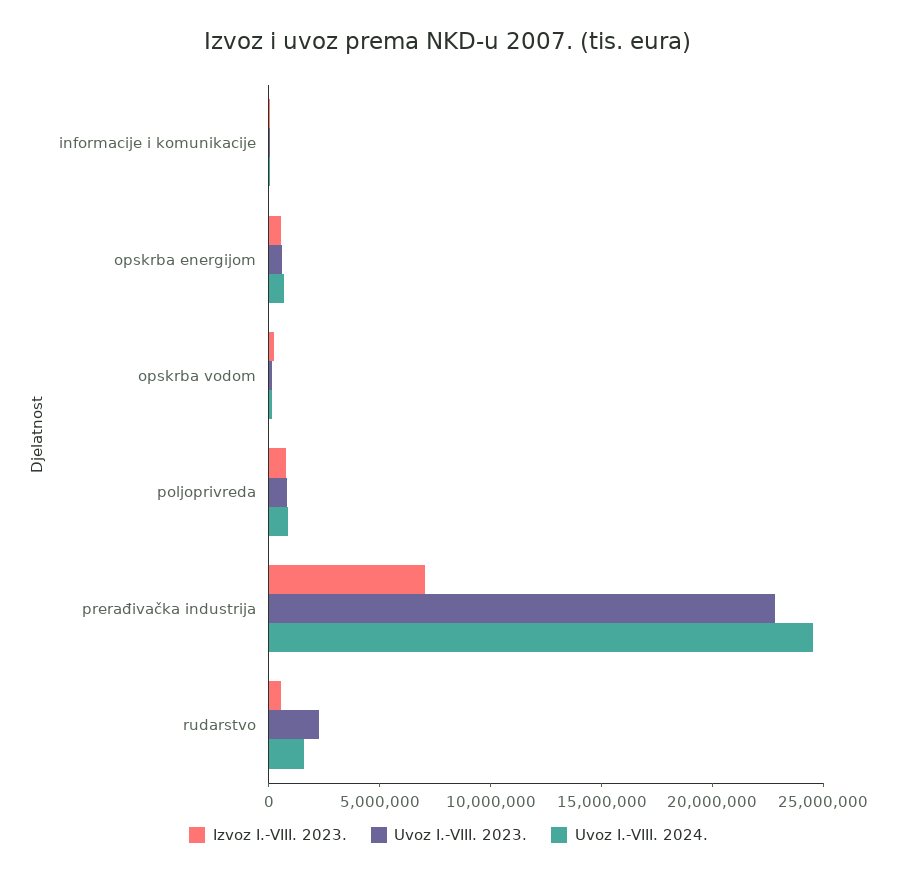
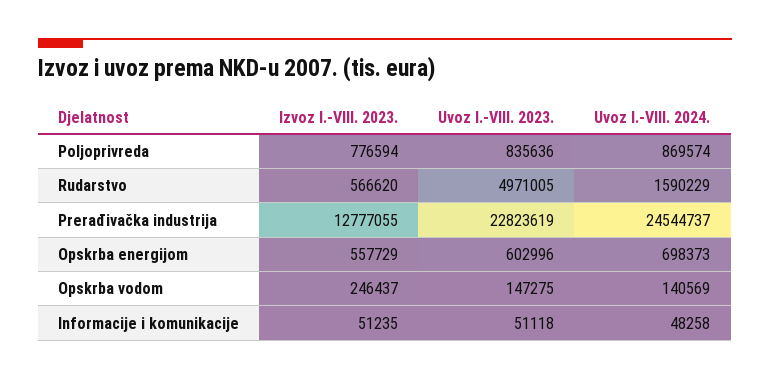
  {
    "Izvoz I.-VIII. 2023.": {
      "informacije i komunikacije": 51235,
      "opskrba energijom": 557729,
      "opskrba vodom": 246437,
      "poljoprivreda": 776594,
-     "prerađivačka industrija": 7000000,
+     "prerađivačka industrija": 12777055,
      "rudarstvo": 566620
    },
    "Uvoz I.-VIII. 2023.": {
      "informacije i komunikacije": 51118,
      "opskrba energijom": 602996,
      "opskrba vodom": 147275,
      "poljoprivreda": 835636,
      "prerađivačka industrija": 22823619,
-     "rudarstvo": 2000000
+     "rudarstvo": 4971005
    },
    "Uvoz I.-VIII. 2024.": {
      "informacije i komunikacije": 48258,
      "opskrba energijom": 698373,
      "opskrba vodom": 140569,
      "poljoprivreda": 869574,
      "prerađivačka industrija": 24544737,
      "rudarstvo": 1590229
    }
  }

